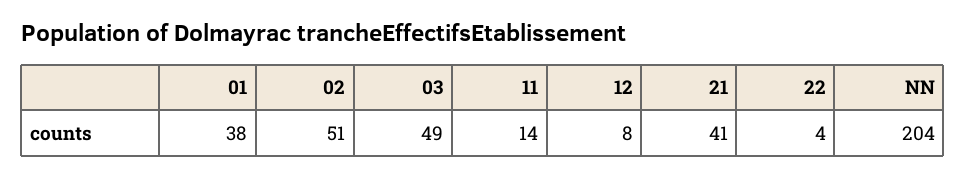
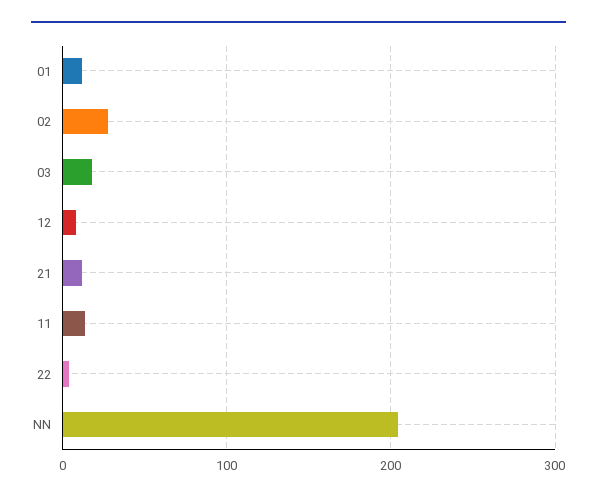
  {
-   "01": 38,
+   "01": 10,
-   "02": 51,
+   "02": 30,
-   "03": 49,
+   "03": 20,
    "11": 14,
    "12": 8,
-   "21": 41,
+   "21": 10,
    "22": 4,
    "NN": 204
  }

